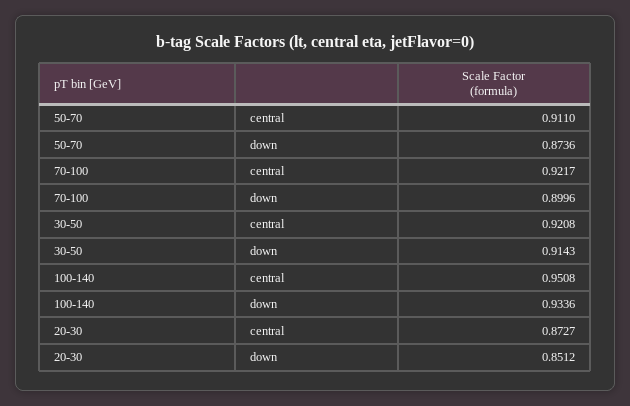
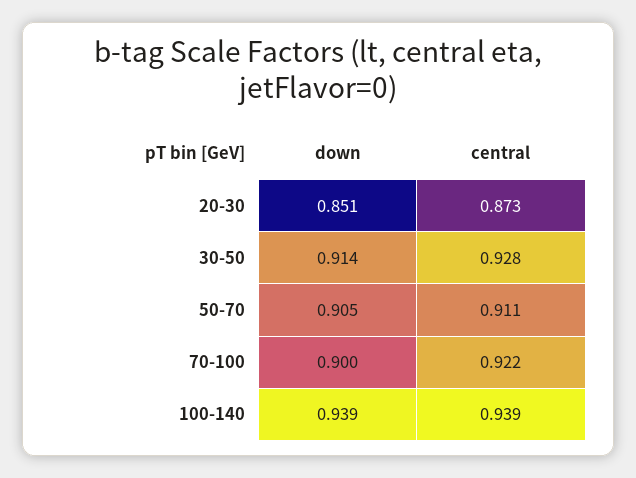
  {
    "50-70": {
      "central": 0.911,
-     "down": 0.8736
+     "down": 0.905
    },
    "70-100": {
      "central": 0.9217,
      "down": 0.8996
    },
    "30-50": {
-     "central": 0.9208,
+     "central": 0.928,
      "down": 0.9143
    },
    "100-140": {
-     "central": 0.9508,
+     "central": 0.939,
-     "down": 0.9336
+     "down": 0.939
    },
    "20-30": {
      "central": 0.8727,
      "down": 0.8512
    }
  }

